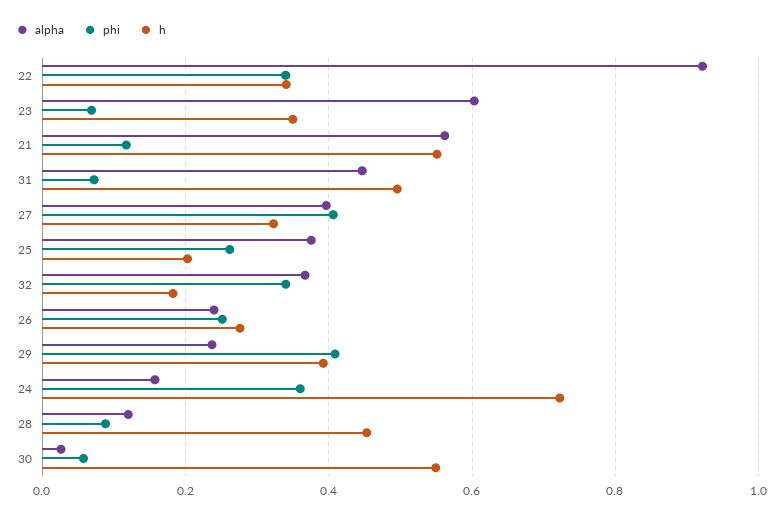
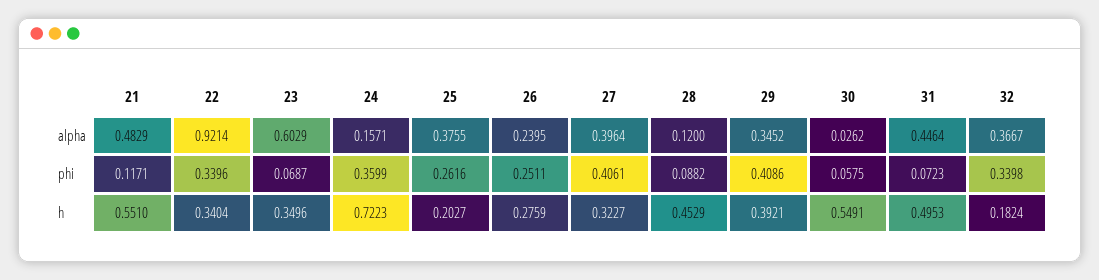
  {
    "alpha": {
      "22": 0.9214,
      "23": 0.6029,
-     "21": 0.56,
+     "21": 0.4829,
      "31": 0.4464,
      "27": 0.3964,
      "25": 0.3755,
      "32": 0.3667,
      "26": 0.2395,
-     "29": 0.24,
+     "29": 0.3452,
      "24": 0.1571,
      "28": 0.12,
      "30": 0.0262
    },
    "phi": {
      "22": 0.3396,
      "23": 0.0687,
      "21": 0.1171,
      "31": 0.0723,
      "27": 0.4061,
      "25": 0.2616,
      "32": 0.3398,
      "26": 0.2511,
      "29": 0.4086,
      "24": 0.3599,
      "28": 0.0882,
      "30": 0.0575
    },
    "h": {
      "22": 0.3404,
      "23": 0.3496,
      "21": 0.551,
      "31": 0.4953,
      "27": 0.3227,
      "25": 0.2027,
      "32": 0.1824,
      "26": 0.2759,
      "29": 0.3921,
      "24": 0.7223,
      "28": 0.4529,
      "30": 0.5491
    }
  }

